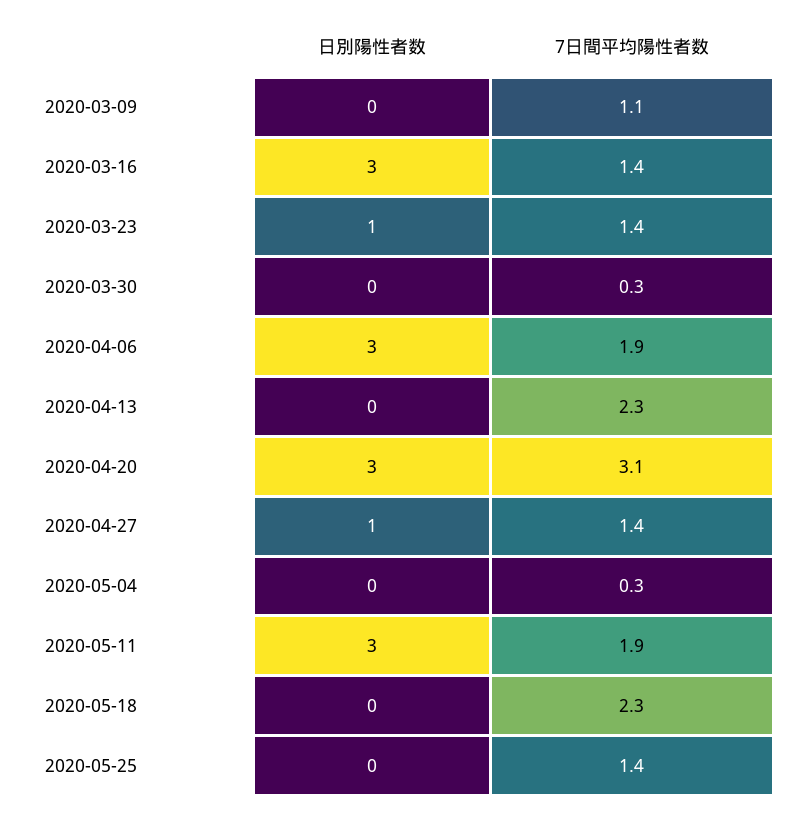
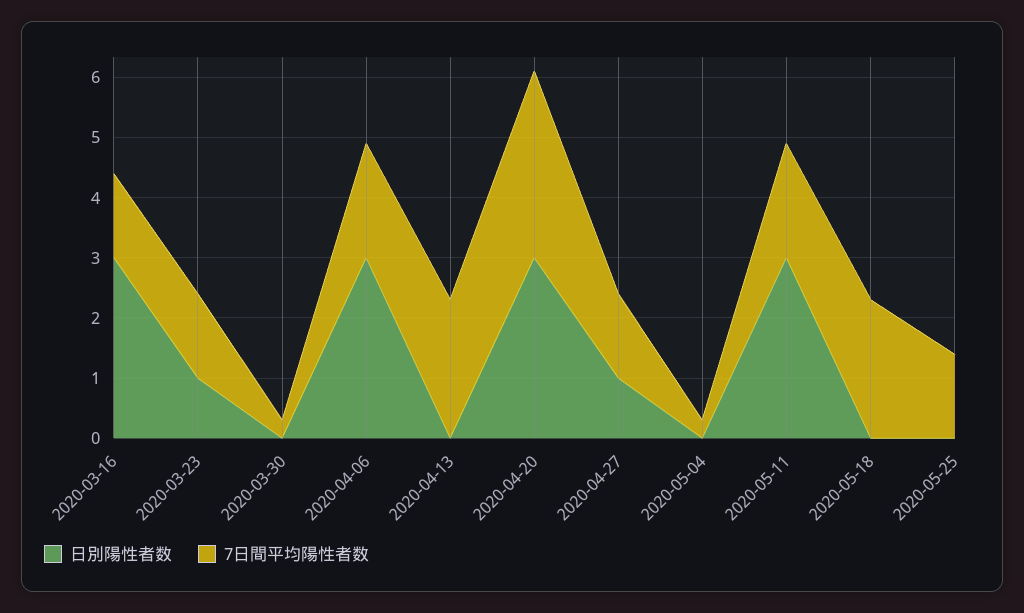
  {
    "日別陽性者数": {
-     "2020-03-09": 0,
      "2020-03-16": 3,
      "2020-03-23": 1,
      "2020-03-30": 0,
      "2020-04-06": 3,
      "2020-04-13": 0,
      "2020-04-20": 3,
      "2020-04-27": 1,
      "2020-05-04": 0,
      "2020-05-11": 3,
      "2020-05-18": 0,
      "2020-05-25": 0
    },
    "7日間平均陽性者数": {
-     "2020-03-09": 1.1,
      "2020-03-16": 1.4,
      "2020-03-23": 1.4,
      "2020-03-30": 0.3,
      "2020-04-06": 1.9,
      "2020-04-13": 2.3,
      "2020-04-20": 3.1,
      "2020-04-27": 1.4,
      "2020-05-04": 0.3,
      "2020-05-11": 1.9,
      "2020-05-18": 2.3,
      "2020-05-25": 1.4
    }
  }

